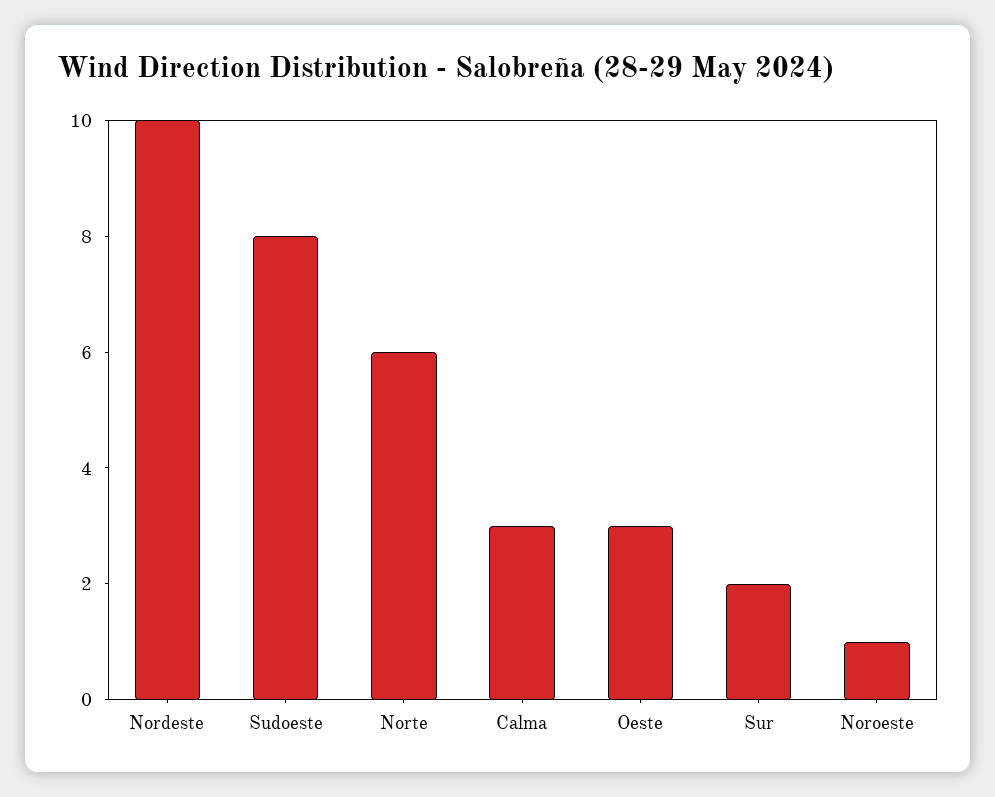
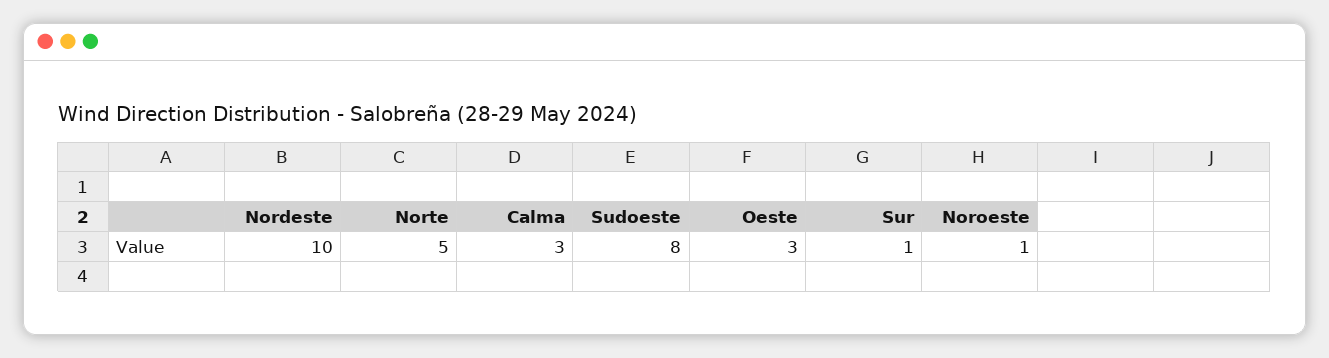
  {
    "Nordeste": 10,
    "Sudoeste": 8,
-   "Norte": 6,
+   "Norte": 5,
    "Calma": 3,
    "Oeste": 3,
-   "Sur": 2,
+   "Sur": 1,
    "Noroeste": 1
  }

